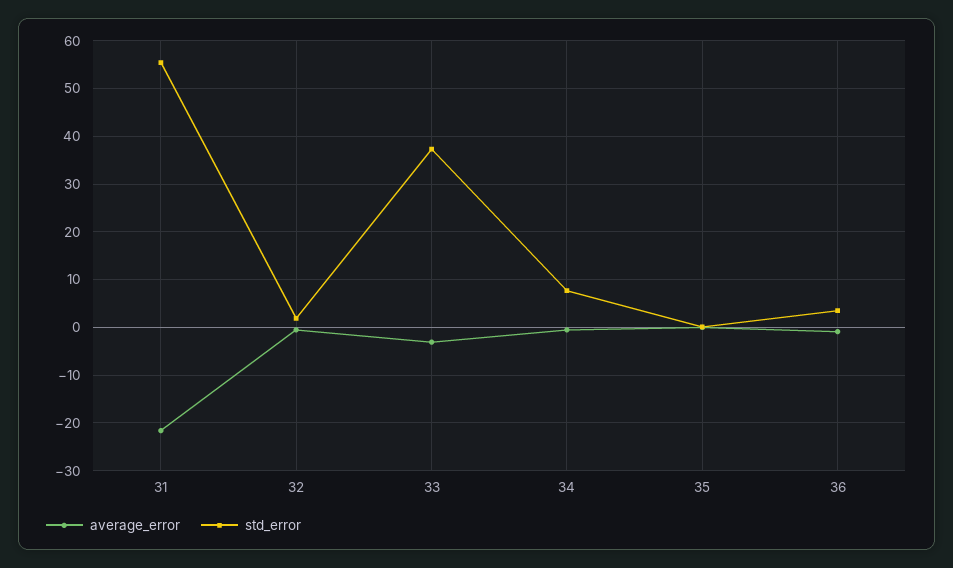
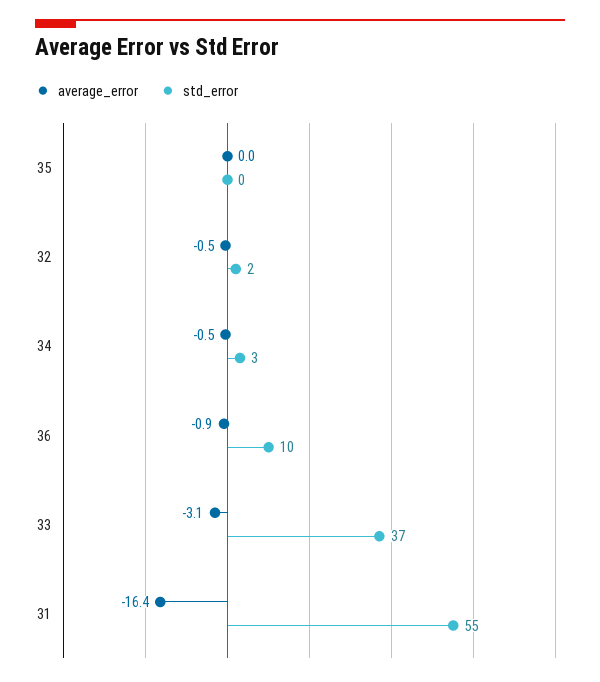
  {
    "average_error": {
-     "31": -22,
+     "31": -16.4,
      "32": -0.5,
      "33": -3.1,
      "34": -0.5,
      "35": 0,
      "36": -0.9
    },
    "std_error": {
      "31": 55,
      "32": 2,
      "33": 37,
-     "34": 8,
+     "34": 3,
      "35": 0,
-     "36": 4
+     "36": 10
    }
  }

